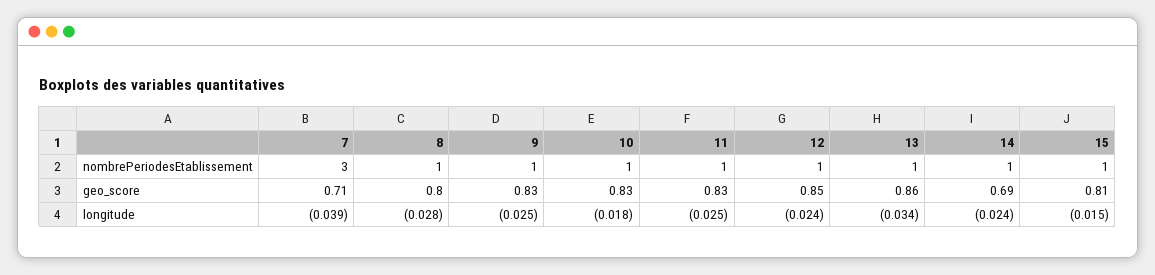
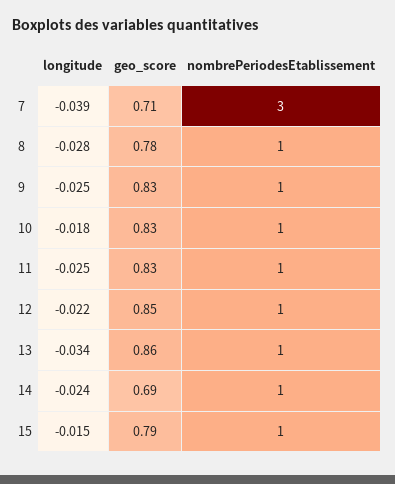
  {
    "7": {
      "nombrePeriodesEtablissement": 3,
      "geo_score": 0.71,
      "longitude": -0.039
    },
    "8": {
      "nombrePeriodesEtablissement": 1,
-     "geo_score": 0.8,
+     "geo_score": 0.78,
      "longitude": -0.028
    },
    "9": {
      "nombrePeriodesEtablissement": 1,
      "geo_score": 0.83,
      "longitude": -0.025
    },
    "10": {
      "nombrePeriodesEtablissement": 1,
      "geo_score": 0.83,
      "longitude": -0.018
    },
    "11": {
      "nombrePeriodesEtablissement": 1,
      "geo_score": 0.83,
      "longitude": -0.025
    },
    "12": {
      "nombrePeriodesEtablissement": 1,
      "geo_score": 0.85,
-     "longitude": -0.024
+     "longitude": -0.022
    },
    "13": {
      "nombrePeriodesEtablissement": 1,
      "geo_score": 0.86,
      "longitude": -0.034
    },
    "14": {
      "nombrePeriodesEtablissement": 1,
      "geo_score": 0.69,
      "longitude": -0.024
    },
    "15": {
      "nombrePeriodesEtablissement": 1,
-     "geo_score": 0.81,
+     "geo_score": 0.79,
      "longitude": -0.015
    }
  }

